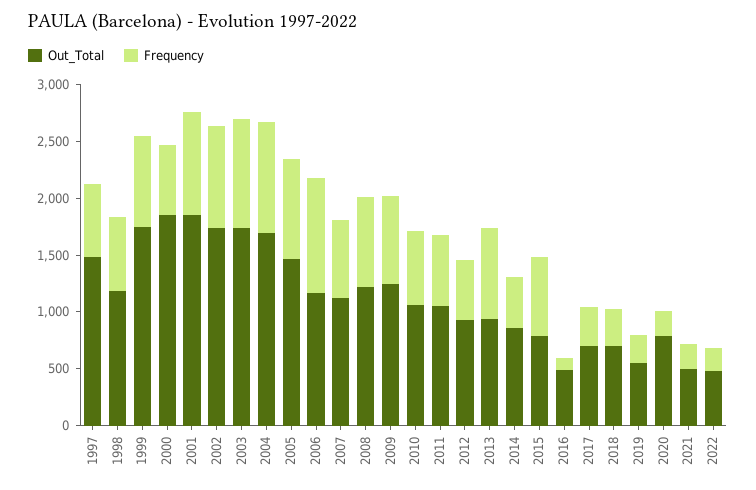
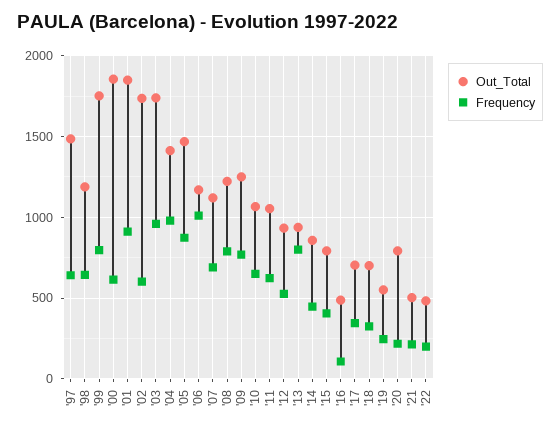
  {
    "Out_Total": {
      "1997": 1500,
      "1998": 1200,
      "1999": 1750,
      "2000": 1850,
      "2001": 1850,
      "2002": 1750,
      "2003": 1750,
-     "2004": 1700,
+     "2004": 1400,
      "2005": 1450,
      "2006": 1150,
      "2007": 1100,
      "2008": 1200,
      "2009": 1250,
      "2010": 1050,
      "2011": 1050,
      "2012": 950,
      "2013": 950,
      "2014": 850,
      "2015": 800,
      "2016": 500,
      "2017": 700,
      "2018": 700,
      "2019": 550,
      "2020": 800,
      "2021": 500,
      "2022": 500
    },
    "Frequency": {
      "1997": 650,
      "1998": 650,
      "1999": 800,
      "2000": 600,
      "2001": 900,
-     "2002": 900,
+     "2002": 600,
      "2003": 950,
      "2004": 1000,
      "2005": 850,
      "2006": 1000,
      "2007": 700,
      "2008": 800,
      "2009": 750,
      "2010": 650,
      "2011": 600,
      "2012": 550,
      "2013": 800,
      "2014": 450,
-     "2015": 700,
+     "2015": 400,
      "2016": 100,
      "2017": 350,
      "2018": 350,
      "2019": 250,
      "2020": 200,
      "2021": 200,
      "2022": 200
    }
  }

